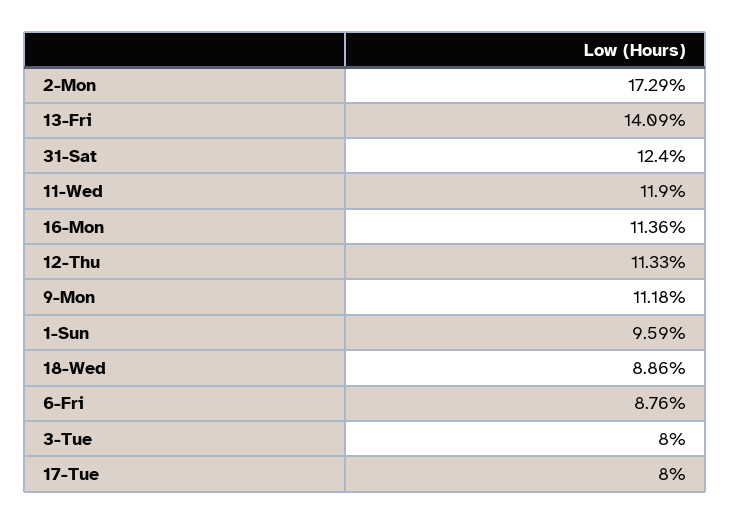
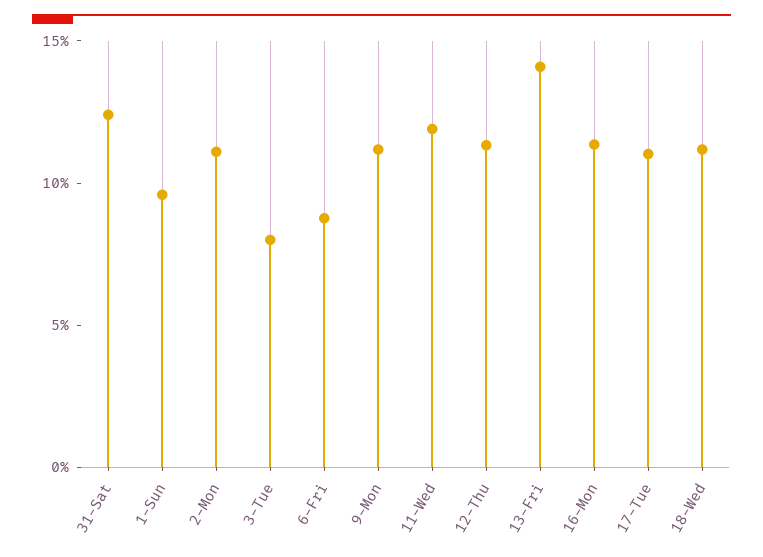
  {
-   "2-Mon": 17.29,
+   "2-Mon": 11,
    "13-Fri": 14.09,
    "31-Sat": 12.4,
    "11-Wed": 11.9,
    "16-Mon": 11.36,
    "12-Thu": 11.33,
    "9-Mon": 11.18,
    "1-Sun": 9.59,
-   "18-Wed": 8.86,
+   "18-Wed": 11,
    "6-Fri": 8.76,
    "3-Tue": 8,
-   "17-Tue": 8
+   "17-Tue": 11
  }

